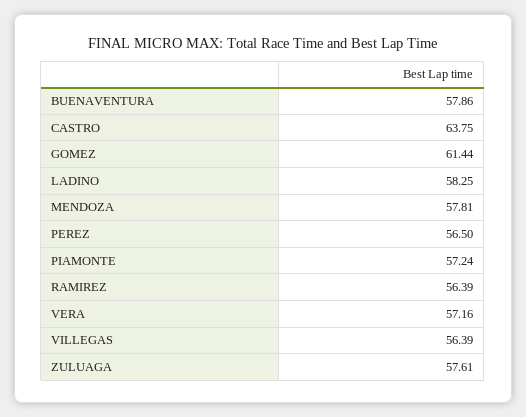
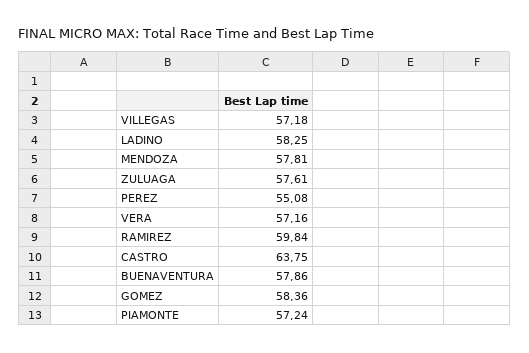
  {
    "BUENAVENTURA": 57.86,
    "CASTRO": 63.75,
-   "GOMEZ": 61.44,
+   "GOMEZ": 58.36,
    "LADINO": 58.25,
    "MENDOZA": 57.81,
-   "PEREZ": 56.5,
+   "PEREZ": 55.08,
    "PIAMONTE": 57.24,
-   "RAMIREZ": 56.39,
+   "RAMIREZ": 59.84,
    "VERA": 57.16,
-   "VILLEGAS": 56.39,
+   "VILLEGAS": 57.18,
    "ZULUAGA": 57.61
  }

